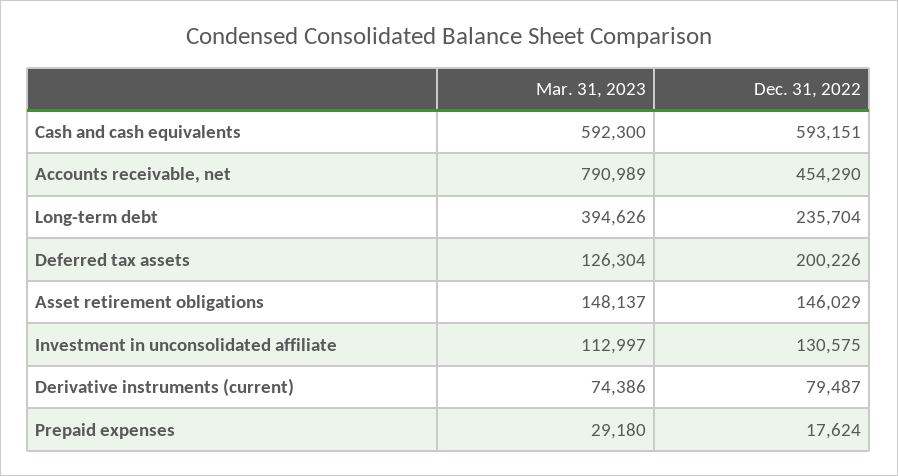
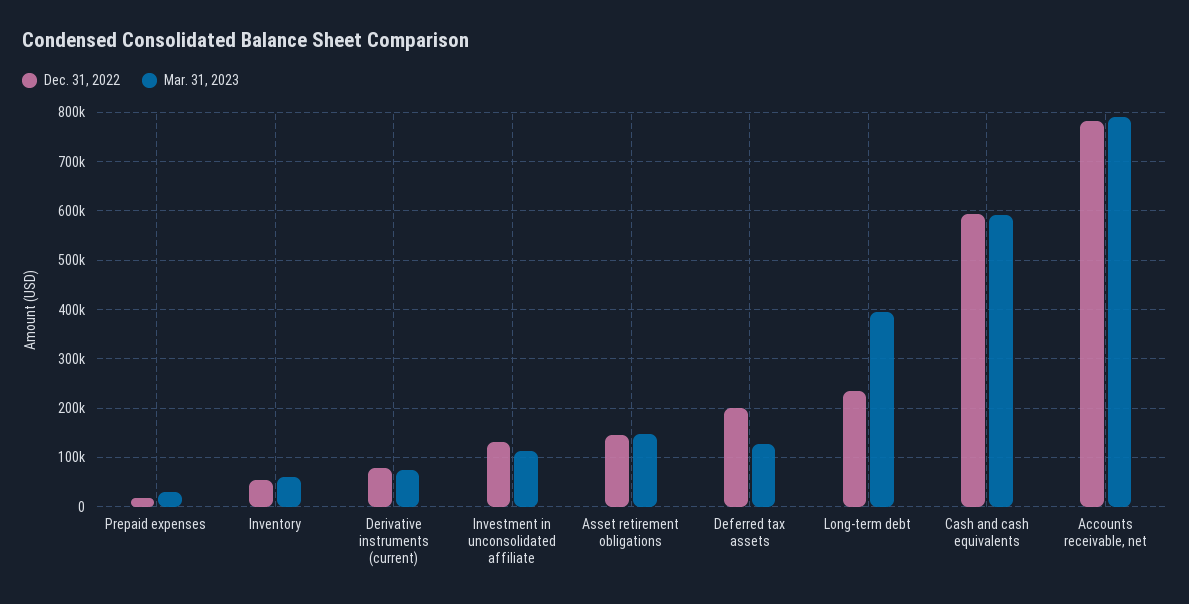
  {
    "Mar. 31, 2023": {
      "Cash and cash equivalents": 592300,
      "Accounts receivable, net": 790989,
      "Long-term debt": 394626,
      "Deferred tax assets": 126304,
      "Asset retirement obligations": 148137,
      "Investment in unconsolidated affiliate": 112997,
      "Derivative instruments (current)": 74386,
-     "Prepaid expenses": 29180
+     "Prepaid expenses": 29180,
+     "Inventory": 60000
    },
    "Dec. 31, 2022": {
      "Cash and cash equivalents": 593151,
-     "Accounts receivable, net": 454290,
+     "Accounts receivable, net": 780000,
      "Long-term debt": 235704,
      "Deferred tax assets": 200226,
      "Asset retirement obligations": 146029,
      "Investment in unconsolidated affiliate": 130575,
      "Derivative instruments (current)": 79487,
-     "Prepaid expenses": 17624
+     "Prepaid expenses": 17624,
+     "Inventory": 60000
    }
  }

